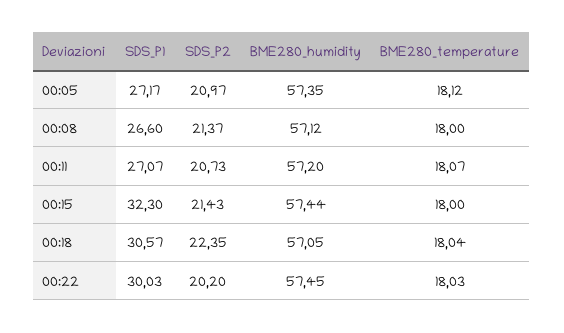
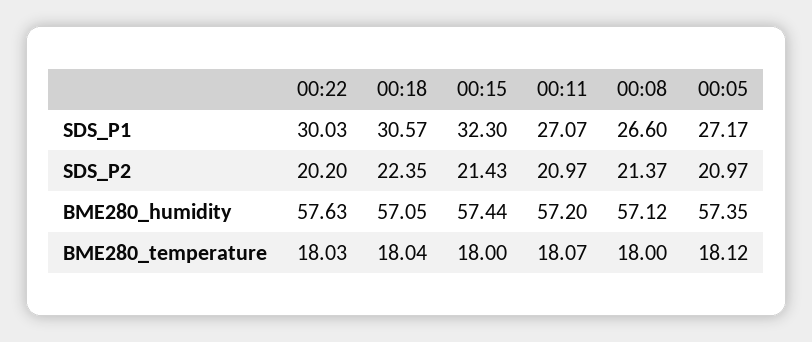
  {
    "SDS_P1": {
      "00:05": 27.17,
      "00:08": 26.6,
      "00:11": 27.07,
      "00:15": 32.3,
      "00:18": 30.57,
      "00:22": 30.03
    },
    "SDS_P2": {
      "00:05": 20.97,
      "00:08": 21.37,
-     "00:11": 20.73,
+     "00:11": 20.97,
      "00:15": 21.43,
      "00:18": 22.35,
      "00:22": 20.2
    },
    "BME280_humidity": {
      "00:05": 57.35,
      "00:08": 57.12,
      "00:11": 57.2,
      "00:15": 57.44,
      "00:18": 57.05,
-     "00:22": 57.45
+     "00:22": 57.63
    },
    "BME280_temperature": {
      "00:05": 18.12,
      "00:08": 18,
      "00:11": 18.07,
      "00:15": 18,
      "00:18": 18.04,
      "00:22": 18.03
    }
  }

